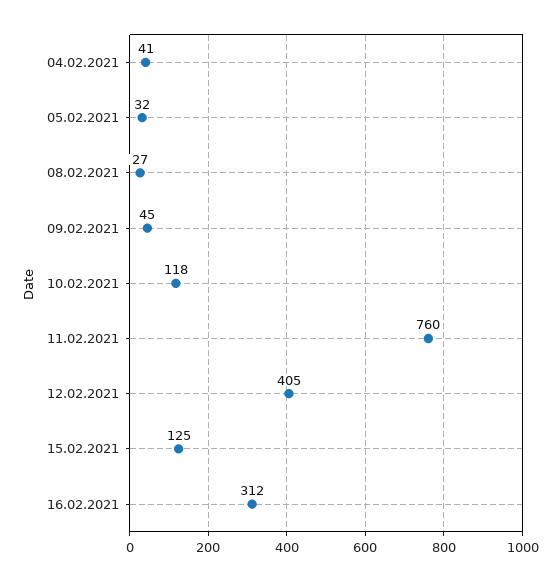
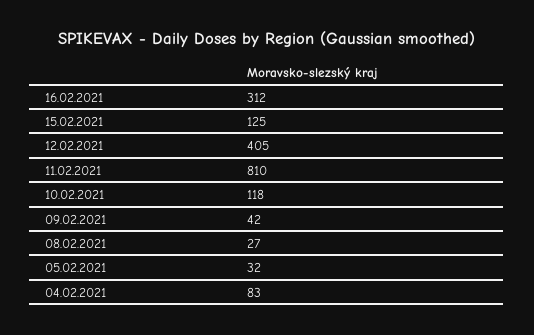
  {
-   "04.02.2021": 41,
+   "04.02.2021": 83,
    "05.02.2021": 32,
    "08.02.2021": 27,
-   "09.02.2021": 45,
+   "09.02.2021": 42,
    "10.02.2021": 118,
-   "11.02.2021": 760,
+   "11.02.2021": 810,
    "12.02.2021": 405,
    "15.02.2021": 125,
    "16.02.2021": 312
  }

